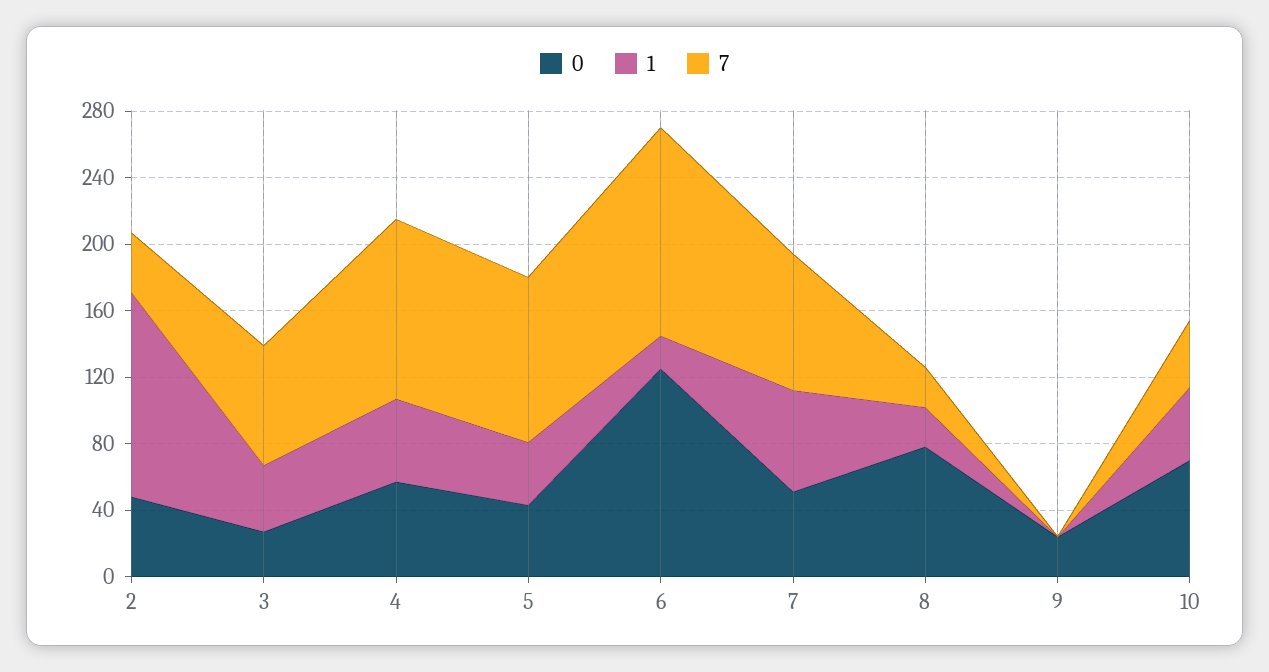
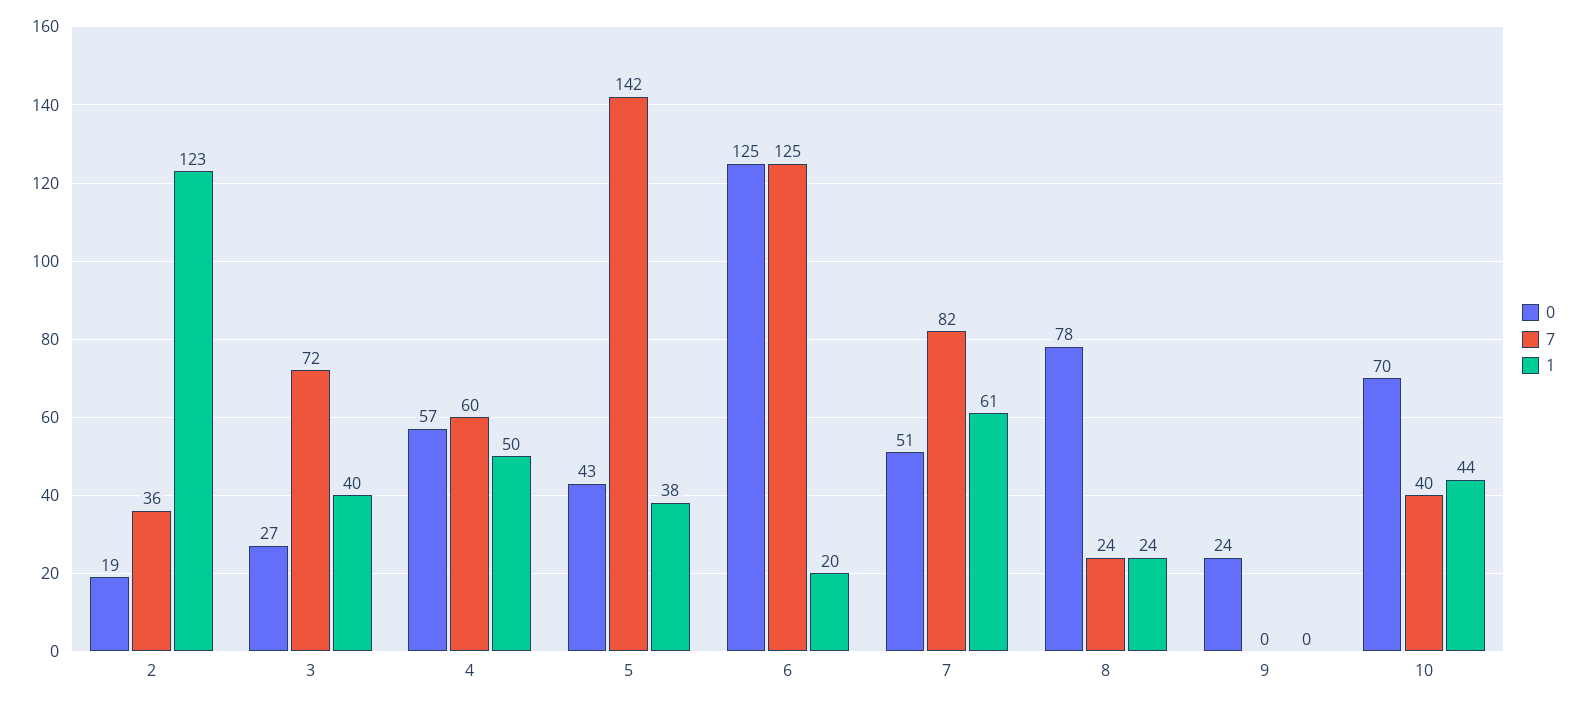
  {
    "0": {
-     "2": 50,
+     "2": 19,
      "3": 27,
      "4": 57,
      "5": 43,
      "6": 125,
      "7": 51,
      "8": 78,
      "9": 24,
      "10": 70
    },
    "1": {
      "2": 123,
      "3": 40,
      "4": 50,
      "5": 38,
      "6": 20,
      "7": 61,
      "8": 24,
      "9": 0,
      "10": 44
    },
    "7": {
      "2": 36,
      "3": 72,
-     "4": 110,
+     "4": 60,
-     "5": 100,
+     "5": 142,
      "6": 125,
      "7": 82,
      "8": 24,
      "9": 0,
      "10": 40
    }
  }

